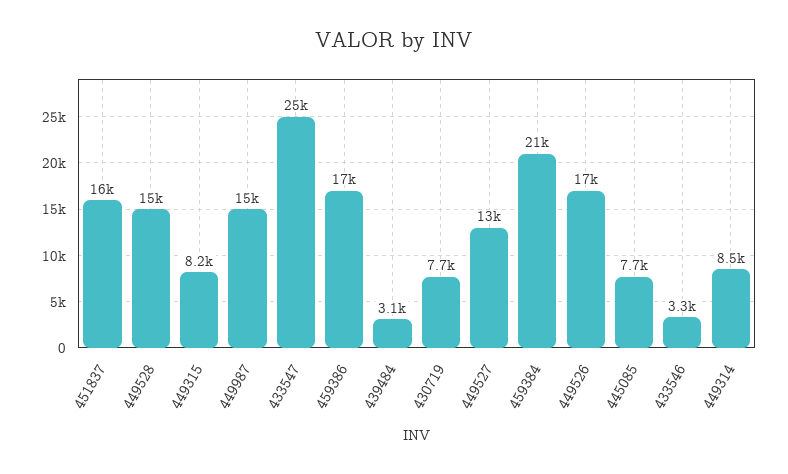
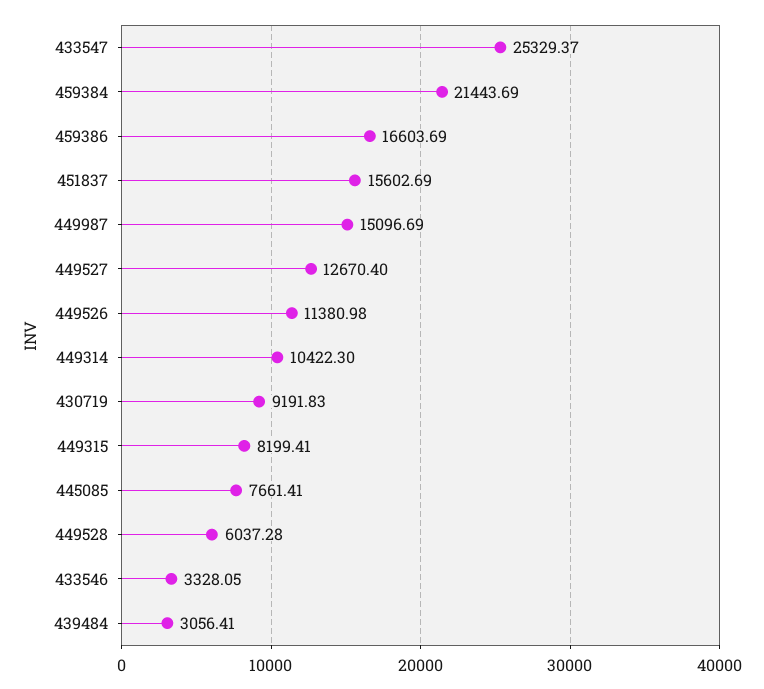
  {
    "451837": 15602.69,
-   "449528": 15000,
+   "449528": 6037.28,
    "449315": 8199.41,
    "449987": 15096.69,
    "433547": 25329.37,
    "459386": 16603.69,
    "439484": 3056.41,
-   "430719": 7700,
+   "430719": 9191.83,
    "449527": 12670.4,
    "459384": 21443.69,
-   "449526": 17000,
+   "449526": 11380.98,
    "445085": 7661.41,
    "433546": 3328.05,
-   "449314": 8500
+   "449314": 10422.3
  }

